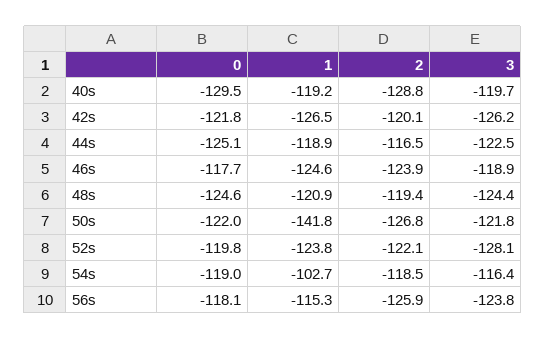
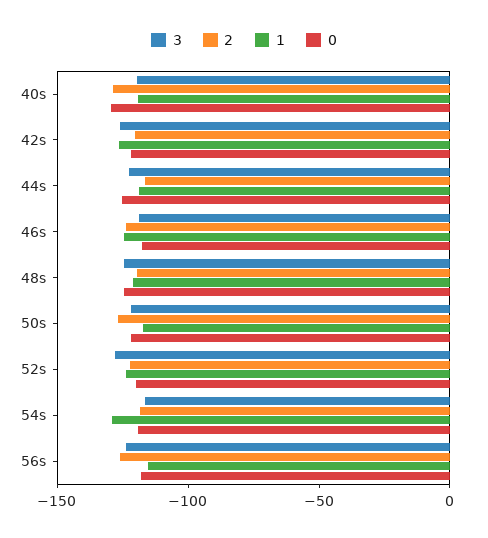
  {
    "0": {
      "40s": -129.5,
      "42s": -121.8,
      "44s": -125.1,
      "46s": -117.7,
      "48s": -124.6,
      "50s": -122,
      "52s": -119.8,
      "54s": -119,
      "56s": -118.1
    },
    "1": {
      "40s": -119.2,
      "42s": -126.5,
      "44s": -118.9,
      "46s": -124.6,
      "48s": -120.9,
-     "50s": -141.8,
+     "50s": -120,
      "52s": -123.8,
-     "54s": -102.7,
+     "54s": -130,
      "56s": -115.3
    },
    "2": {
      "40s": -128.8,
      "42s": -120.1,
      "44s": -116.5,
      "46s": -123.9,
      "48s": -119.4,
      "50s": -126.8,
      "52s": -122.1,
      "54s": -118.5,
      "56s": -125.9
    },
    "3": {
      "40s": -119.7,
      "42s": -126.2,
      "44s": -122.5,
      "46s": -118.9,
      "48s": -124.4,
      "50s": -121.8,
      "52s": -128.1,
      "54s": -116.4,
      "56s": -123.8
    }
  }

